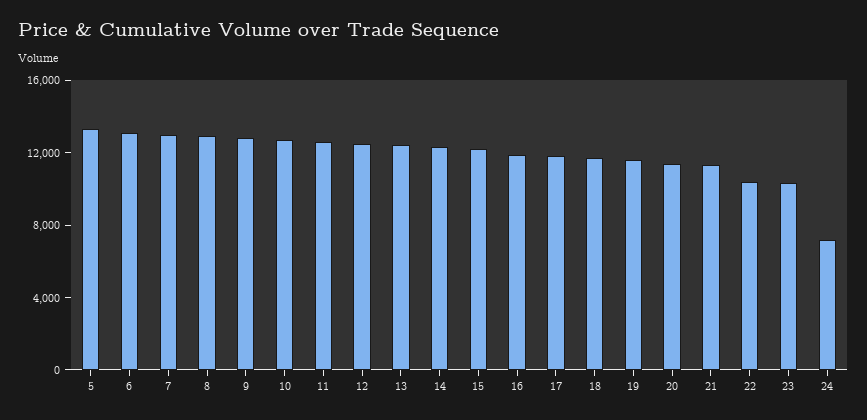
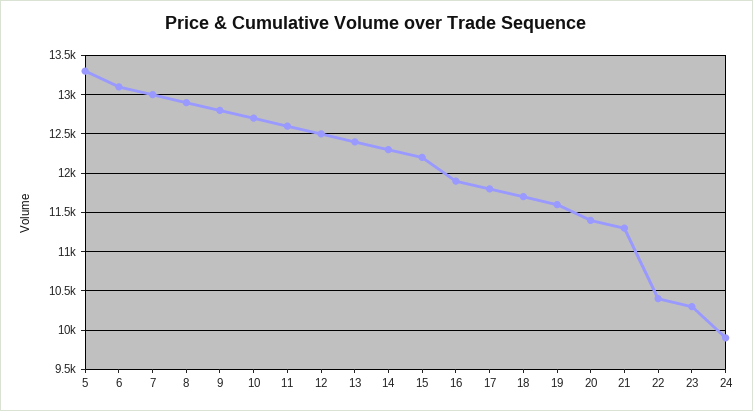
  {
    "5": 13300,
    "6": 13100,
    "7": 13000,
    "8": 12900,
    "9": 12800,
    "10": 12700,
    "11": 12600,
    "12": 12500,
    "13": 12400,
    "14": 12300,
    "15": 12200,
    "16": 11900,
    "17": 11800,
    "18": 11700,
    "19": 11600,
    "20": 11400,
    "21": 11300,
    "22": 10400,
    "23": 10300,
-   "24": 7000
+   "24": 9900
  }

